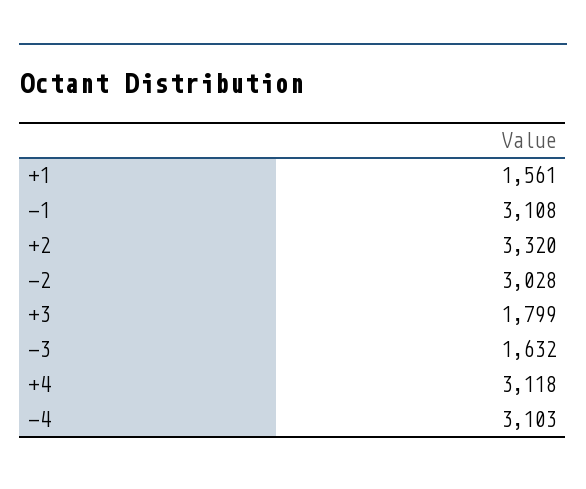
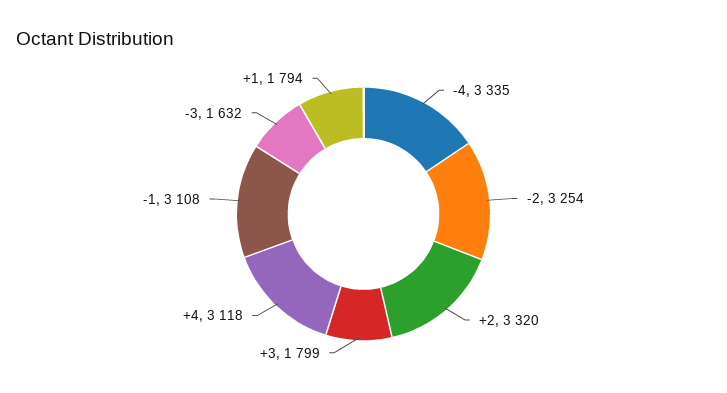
  {
-   "+1": 1561,
+   "+1": 1794,
    "-1": 3108,
    "+2": 3320,
-   "-2": 3028,
+   "-2": 3254,
    "+3": 1799,
    "-3": 1632,
    "+4": 3118,
-   "-4": 3103
+   "-4": 3335
  }

